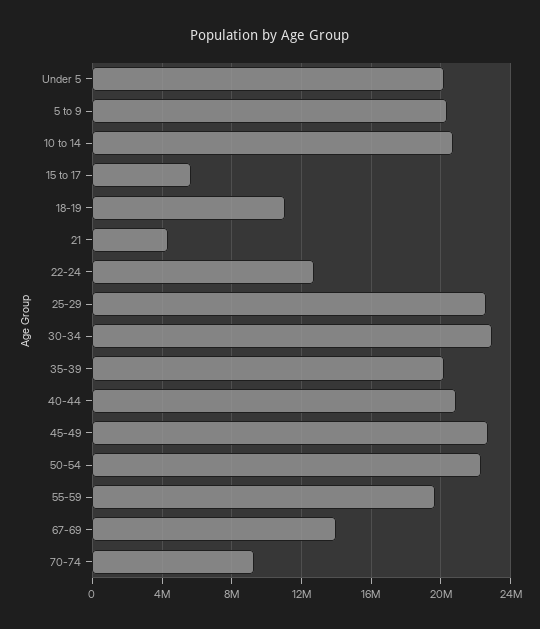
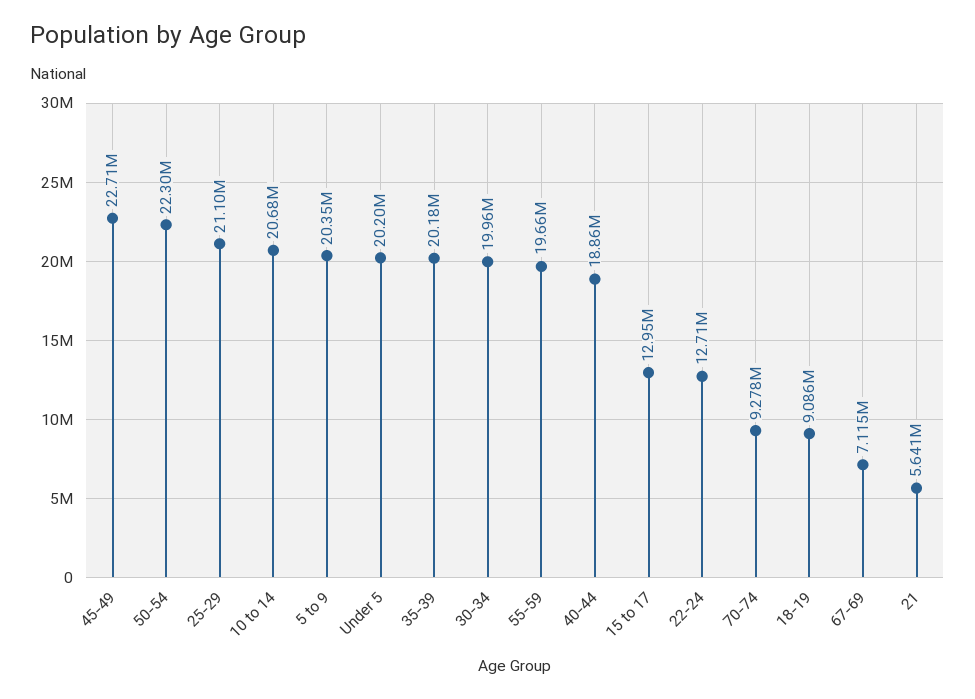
  {
    "Under 5": 20200000,
    "5 to 9": 20350000,
    "10 to 14": 20680000,
-   "15 to 17": 5500000,
+   "15 to 17": 12950000,
-   "18-19": 11000000,
+   "18-19": 9086000,
-   "21": 4500000,
+   "21": 5641000,
    "22-24": 12710000,
-   "25-29": 22500000,
+   "25-29": 21100000,
-   "30-34": 23000000,
+   "30-34": 19960000,
    "35-39": 20180000,
-   "40-44": 21000000,
+   "40-44": 18860000,
    "45-49": 22710000,
    "50-54": 22300000,
    "55-59": 19660000,
-   "67-69": 14000000,
+   "67-69": 7115000,
    "70-74": 9278000
  }

